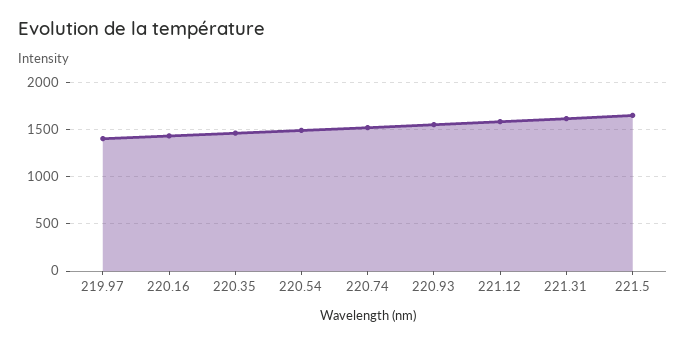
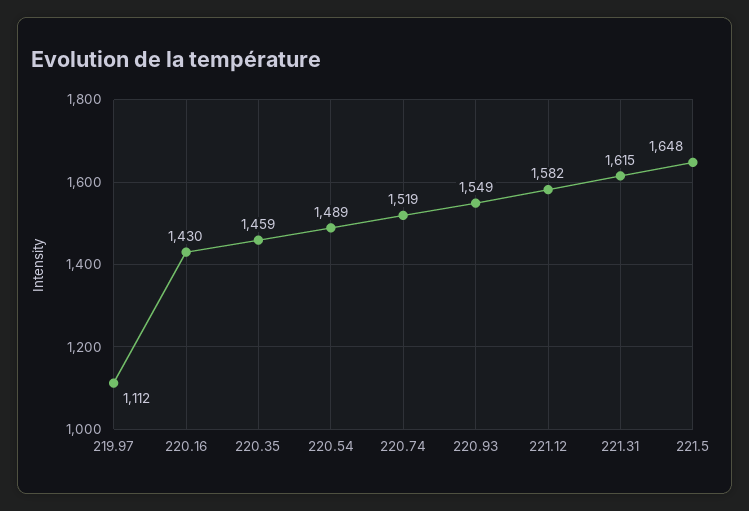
  {
-   "219.97": 1400,
+   "219.97": 1112,
    "220.16": 1430,
    "220.35": 1459,
    "220.54": 1489,
    "220.74": 1519,
    "220.93": 1549,
    "221.12": 1582,
    "221.31": 1615,
    "221.5": 1648
  }

